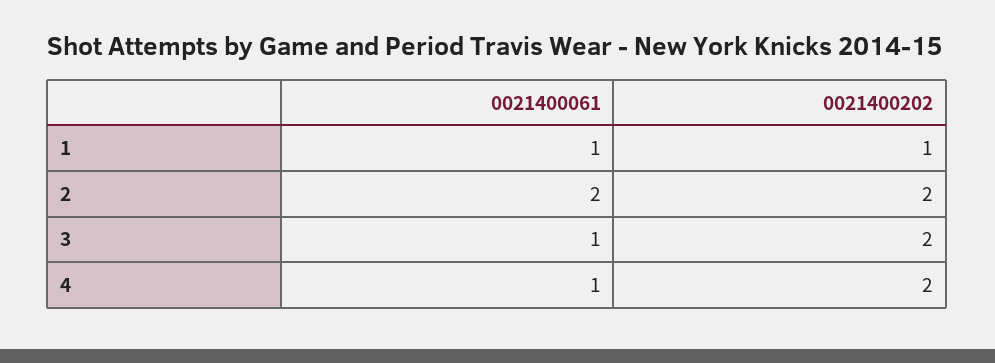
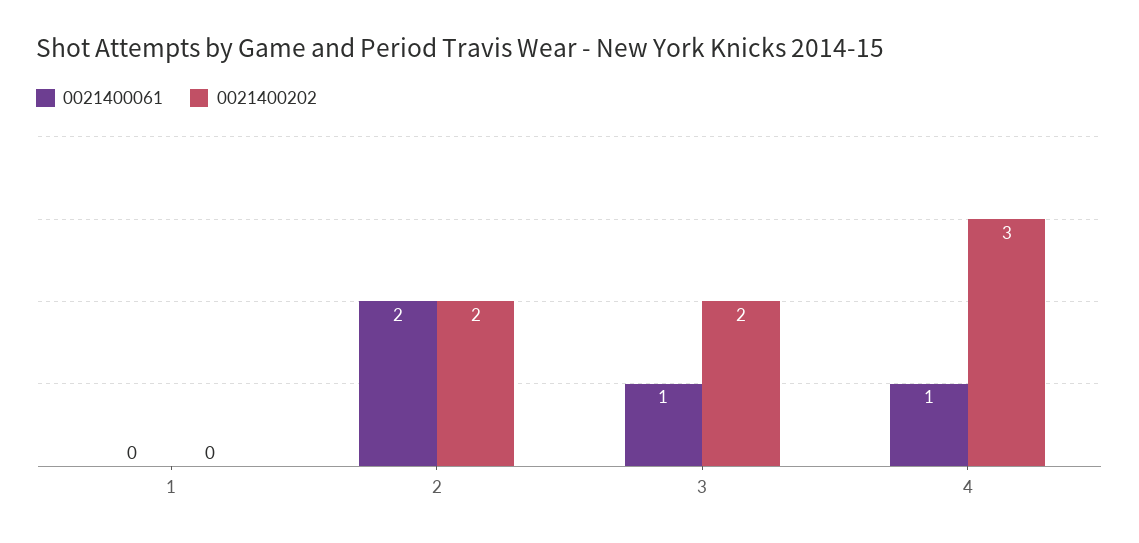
  {
    "0021400061": {
-     "1": 1,
+     "1": 0,
      "2": 2,
      "3": 1,
      "4": 1
    },
    "0021400202": {
-     "1": 1,
+     "1": 0,
      "2": 2,
      "3": 2,
-     "4": 2
+     "4": 3
    }
  }

